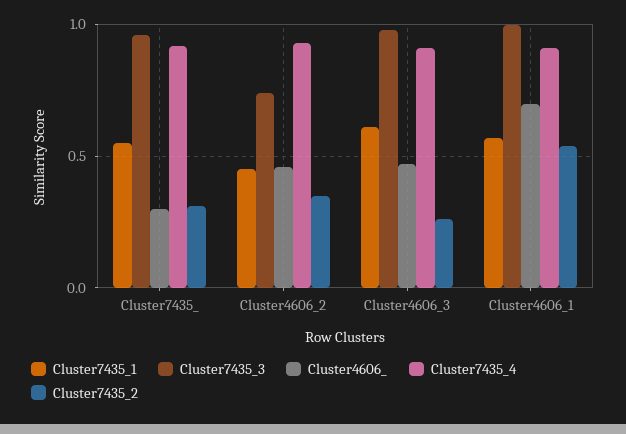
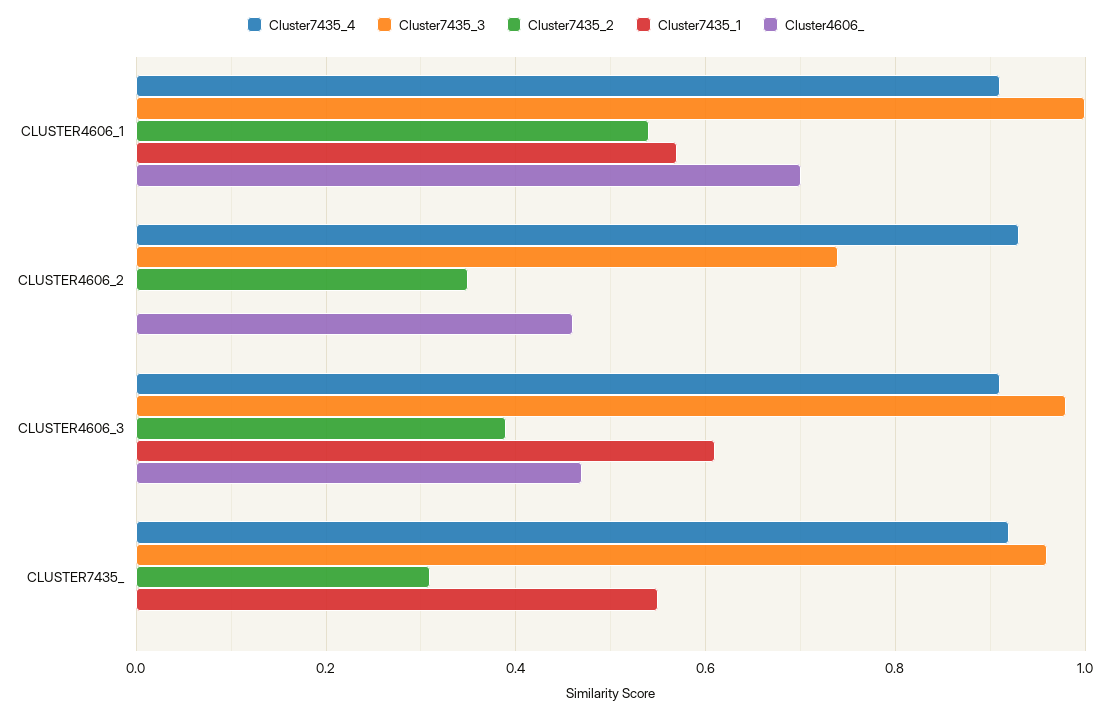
  {
    "Cluster7435_1": {
      "Cluster7435_": 0.55,
-     "Cluster4606_2": 0.45,
+     "Cluster4606_2": 0,
      "Cluster4606_3": 0.6,
      "Cluster4606_1": 0.55
    },
    "Cluster7435_3": {
      "Cluster7435_": 0.95,
      "Cluster4606_2": 0.75,
      "Cluster4606_3": 1,
      "Cluster4606_1": 1
    },
    "Cluster4606_": {
-     "Cluster7435_": 0.3,
+     "Cluster7435_": 0,
      "Cluster4606_2": 0.45,
      "Cluster4606_3": 0.45,
      "Cluster4606_1": 0.7
    },
    "Cluster7435_4": {
      "Cluster7435_": 0.9,
      "Cluster4606_2": 0.95,
      "Cluster4606_3": 0.9,
      "Cluster4606_1": 0.9
    },
    "Cluster7435_2": {
      "Cluster7435_": 0.3,
      "Cluster4606_2": 0.35,
-     "Cluster4606_3": 0.25,
+     "Cluster4606_3": 0.4,
      "Cluster4606_1": 0.55
    }
  }

